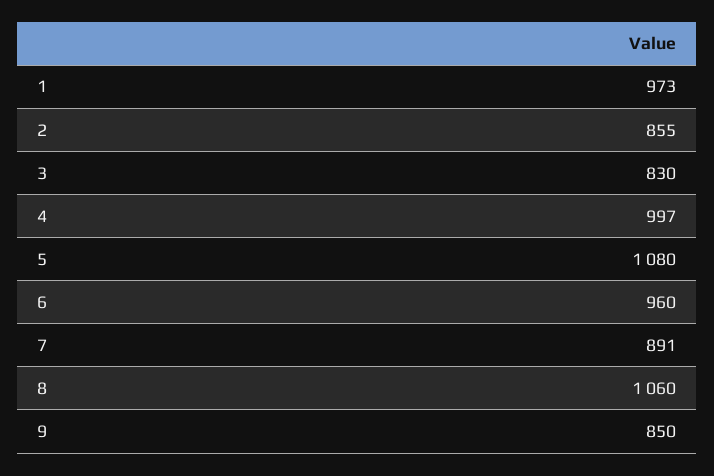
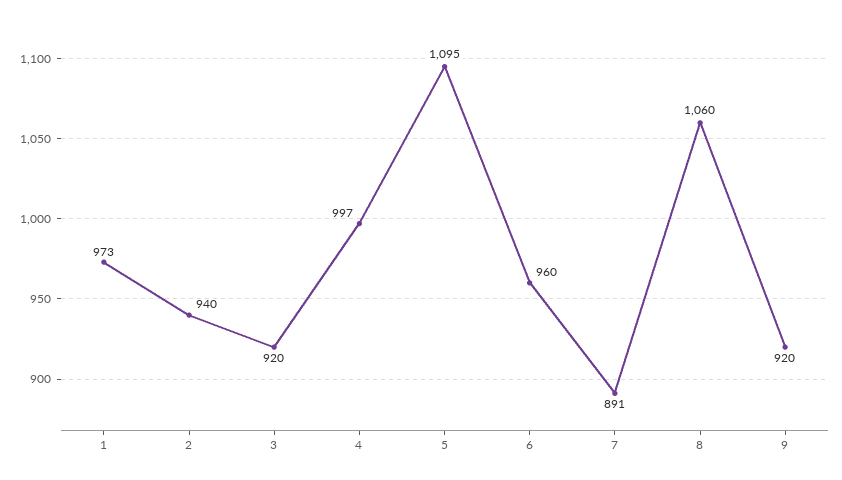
  {
    "1": 973,
-   "2": 855,
+   "2": 940,
-   "3": 830,
+   "3": 920,
    "4": 997,
-   "5": 1080,
+   "5": 1095,
    "6": 960,
    "7": 891,
    "8": 1060,
-   "9": 850
+   "9": 920
  }

